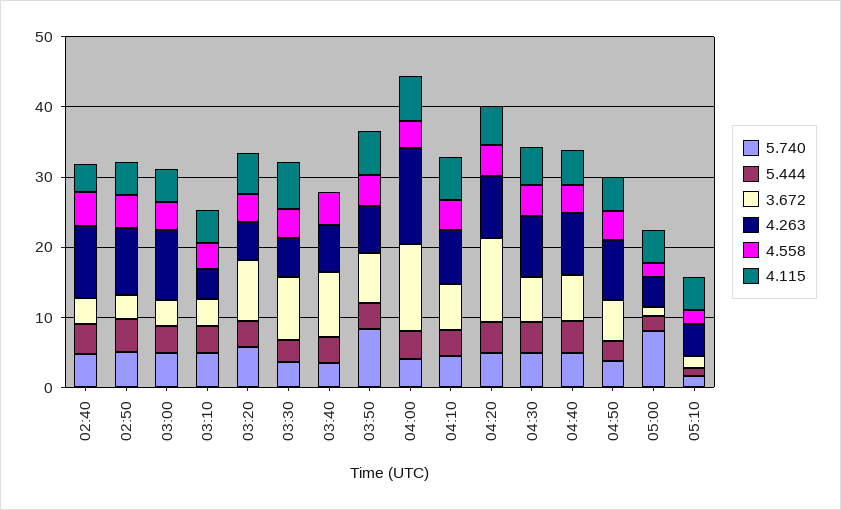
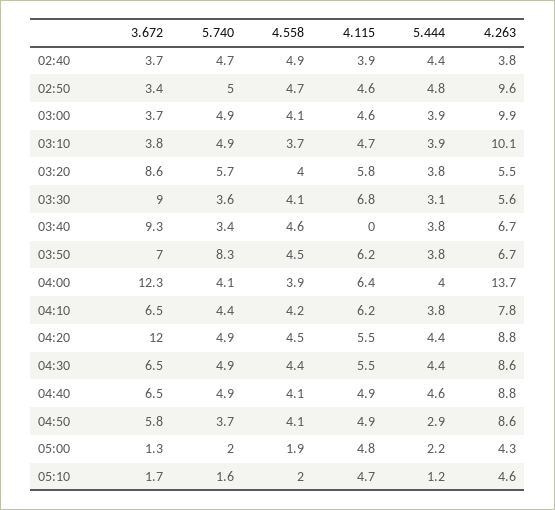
  {
    "5.740": {
      "02:40": 4.7,
      "02:50": 5,
      "03:00": 4.9,
      "03:10": 4.9,
      "03:20": 5.7,
      "03:30": 3.6,
      "03:40": 3.4,
      "03:50": 8.3,
      "04:00": 4.1,
      "04:10": 4.4,
      "04:20": 4.9,
      "04:30": 4.9,
      "04:40": 4.9,
      "04:50": 3.7,
-     "05:00": 8,
+     "05:00": 2,
      "05:10": 1.6
    },
    "5.444": {
      "02:40": 4.4,
      "02:50": 4.8,
      "03:00": 3.9,
      "03:10": 3.9,
      "03:20": 3.8,
      "03:30": 3.1,
      "03:40": 3.8,
      "03:50": 3.8,
      "04:00": 4,
      "04:10": 3.8,
      "04:20": 4.4,
      "04:30": 4.4,
      "04:40": 4.6,
      "04:50": 2.9,
      "05:00": 2.2,
      "05:10": 1.2
    },
    "3.672": {
      "02:40": 3.7,
      "02:50": 3.4,
      "03:00": 3.7,
      "03:10": 3.8,
      "03:20": 8.6,
      "03:30": 9,
      "03:40": 9.3,
      "03:50": 7,
      "04:00": 12.3,
      "04:10": 6.5,
      "04:20": 12,
      "04:30": 6.5,
      "04:40": 6.5,
      "04:50": 5.8,
      "05:00": 1.3,
      "05:10": 1.7
    },
    "4.263": {
-     "02:40": 10,
+     "02:40": 3.8,
      "02:50": 9.6,
      "03:00": 9.9,
-     "03:10": 4,
+     "03:10": 10.1,
      "03:20": 5.5,
      "03:30": 5.6,
      "03:40": 6.7,
      "03:50": 6.7,
      "04:00": 13.7,
      "04:10": 7.8,
      "04:20": 8.8,
      "04:30": 8.6,
      "04:40": 8.8,
      "04:50": 8.6,
      "05:00": 4.3,
      "05:10": 4.6
    },
    "4.558": {
      "02:40": 4.9,
      "02:50": 4.7,
      "03:00": 4.1,
      "03:10": 3.7,
      "03:20": 4,
      "03:30": 4.1,
      "03:40": 4.6,
      "03:50": 4.5,
      "04:00": 3.9,
      "04:10": 4.2,
      "04:20": 4.5,
      "04:30": 4.4,
      "04:40": 4.1,
      "04:50": 4.1,
      "05:00": 1.9,
      "05:10": 2
    },
    "4.115": {
      "02:40": 3.9,
      "02:50": 4.6,
      "03:00": 4.6,
      "03:10": 4.7,
      "03:20": 5.8,
      "03:30": 6.8,
      "03:40": 0,
      "03:50": 6.2,
      "04:00": 6.4,
      "04:10": 6.2,
      "04:20": 5.5,
      "04:30": 5.5,
      "04:40": 4.9,
      "04:50": 4.9,
      "05:00": 4.8,
      "05:10": 4.7
    }
  }

